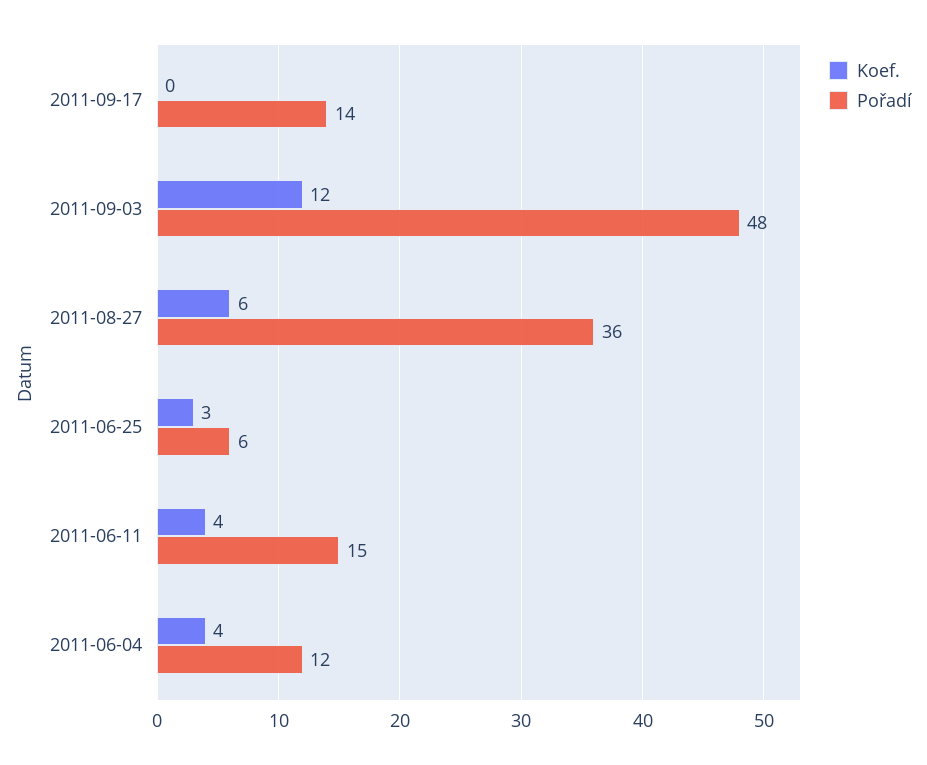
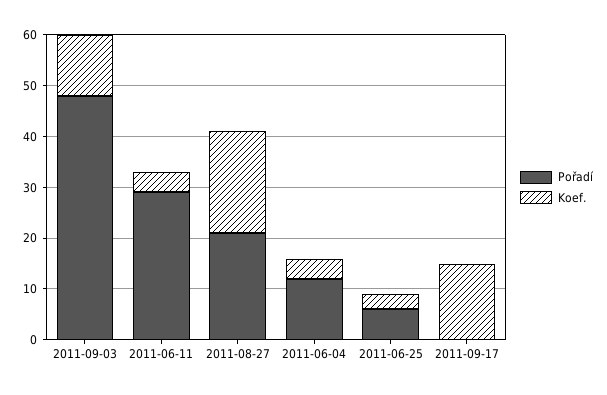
  {
    "Koef.": {
-     "2011-09-17": 0,
+     "2011-09-17": 15,
      "2011-09-03": 12,
-     "2011-08-27": 6,
+     "2011-08-27": 20,
      "2011-06-25": 3,
      "2011-06-11": 4,
      "2011-06-04": 4
    },
    "Pořadí": {
-     "2011-09-17": 14,
+     "2011-09-17": 0,
      "2011-09-03": 48,
-     "2011-08-27": 36,
+     "2011-08-27": 20,
      "2011-06-25": 6,
-     "2011-06-11": 15,
+     "2011-06-11": 30,
      "2011-06-04": 12
    }
  }

